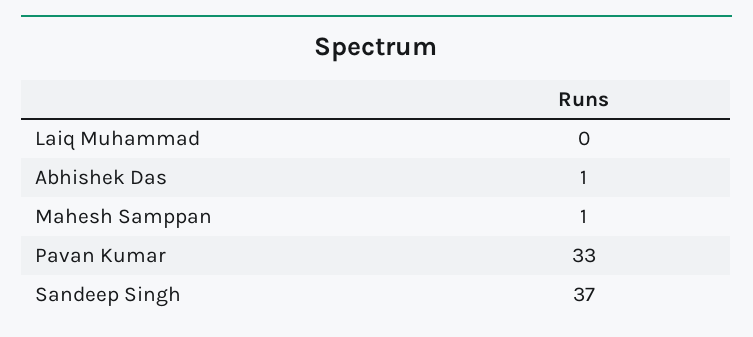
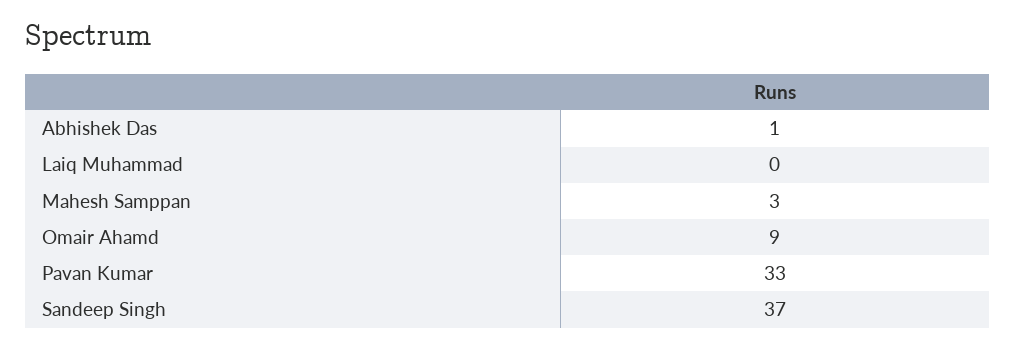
  {
    "Laiq Muhammad": 0,
    "Abhishek Das": 1,
-   "Mahesh Samppan": 1,
+   "Mahesh Samppan": 3,
    "Pavan Kumar": 33,
-   "Sandeep Singh": 37
+   "Sandeep Singh": 37,
+   "Omair Ahamd": 9
  }

